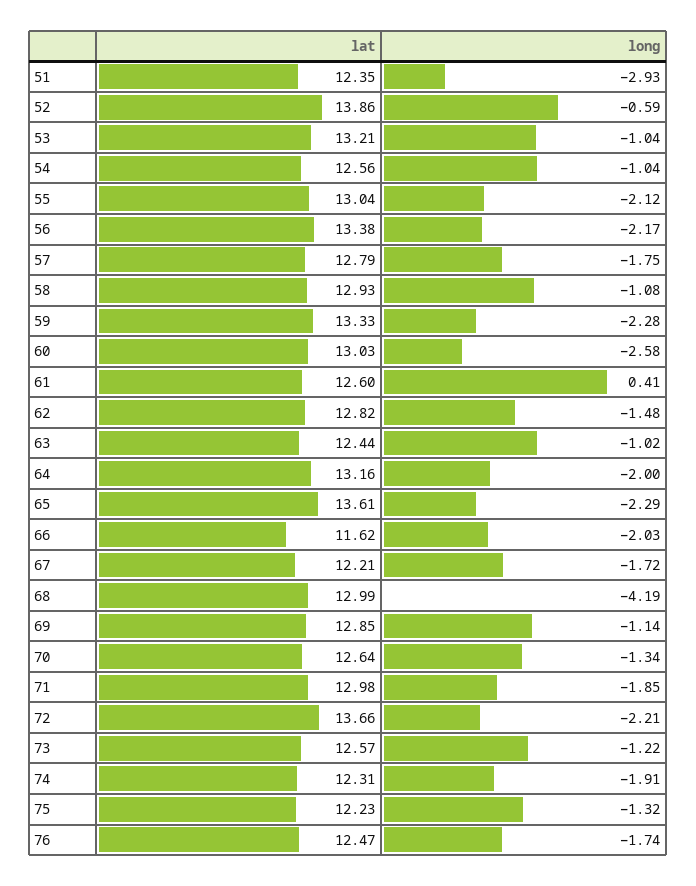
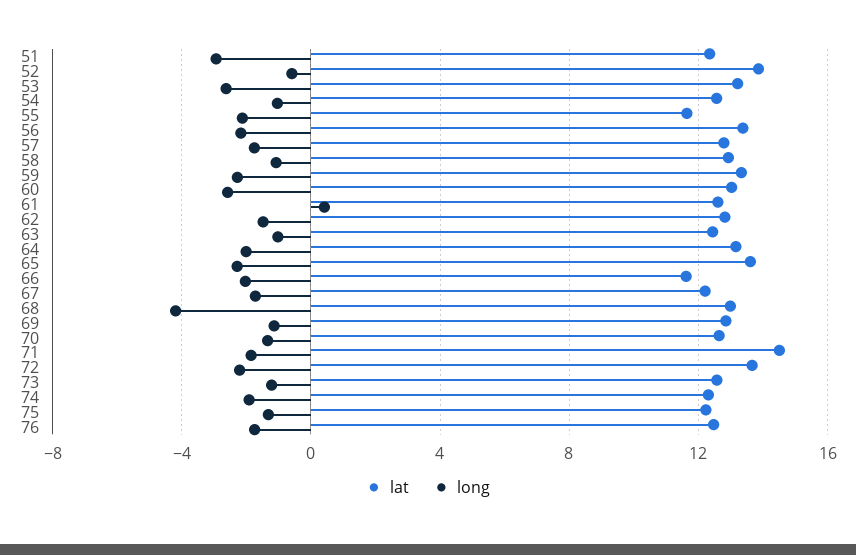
  {
    "lat": {
      "51": 12.35,
      "52": 13.86,
      "53": 13.21,
      "54": 12.56,
-     "55": 13.04,
+     "55": 11.5,
      "56": 13.38,
      "57": 12.79,
      "58": 12.93,
      "59": 13.33,
      "60": 13.03,
      "61": 12.6,
      "62": 12.82,
      "63": 12.44,
      "64": 13.16,
      "65": 13.61,
      "66": 11.62,
      "67": 12.21,
      "68": 12.99,
      "69": 12.85,
      "70": 12.64,
-     "71": 12.98,
+     "71": 14.5,
      "72": 13.66,
      "73": 12.57,
      "74": 12.31,
      "75": 12.23,
      "76": 12.47
    },
    "long": {
      "51": -2.93,
      "52": -0.59,
-     "53": -1.04,
+     "53": -2.5,
      "54": -1.04,
      "55": -2.12,
      "56": -2.17,
      "57": -1.75,
      "58": -1.08,
      "59": -2.28,
      "60": -2.58,
      "61": 0.41,
      "62": -1.48,
      "63": -1.02,
      "64": -2,
      "65": -2.29,
      "66": -2.03,
      "67": -1.72,
      "68": -4.19,
      "69": -1.14,
      "70": -1.34,
      "71": -1.85,
      "72": -2.21,
      "73": -1.22,
      "74": -1.91,
      "75": -1.32,
      "76": -1.74
    }
  }

